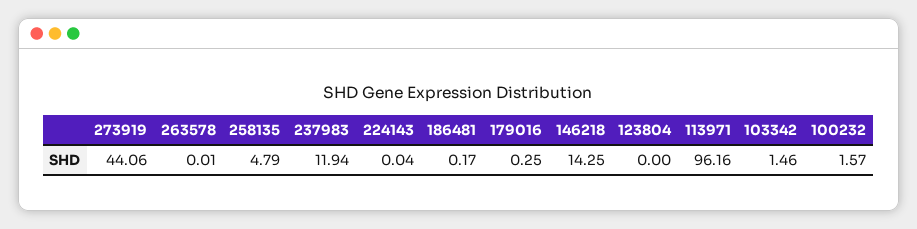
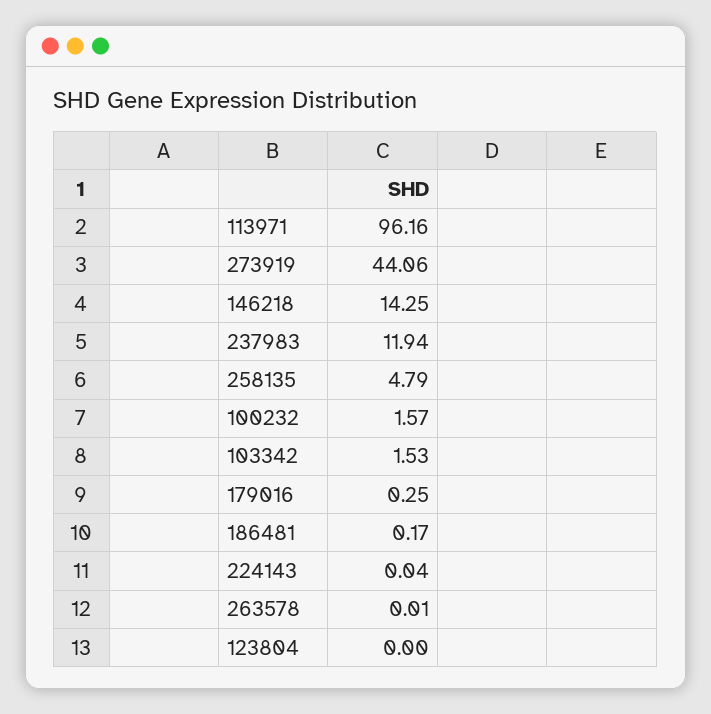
  {
    "273919": 44.06,
    "263578": 0.01,
    "258135": 4.79,
    "237983": 11.94,
    "224143": 0.04,
    "186481": 0.17,
    "179016": 0.25,
    "146218": 14.25,
    "123804": 0,
    "113971": 96.16,
-   "103342": 1.46,
+   "103342": 1.53,
    "100232": 1.57
  }

